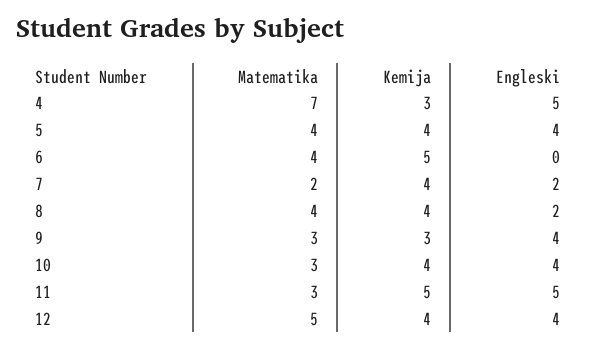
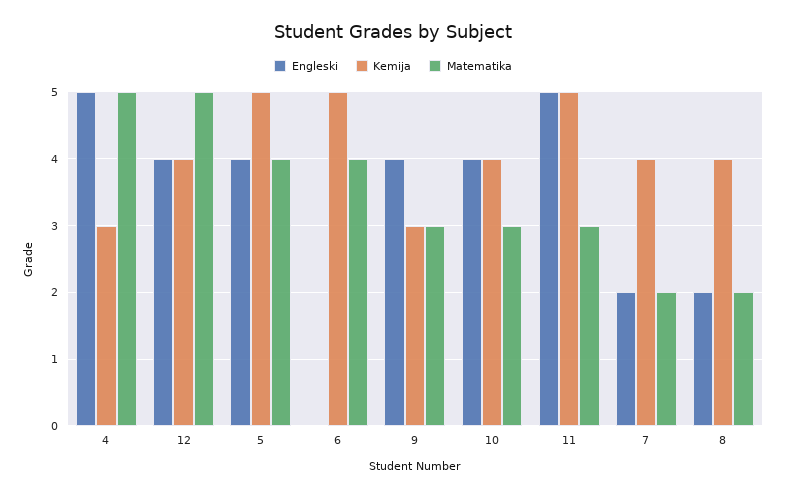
  {
    "Matematika": {
-     "4": 7,
+     "4": 5,
      "5": 4,
      "6": 4,
      "7": 2,
-     "8": 4,
+     "8": 2,
      "9": 3,
      "10": 3,
      "11": 3,
      "12": 5
    },
    "Kemija": {
      "4": 3,
-     "5": 4,
+     "5": 5,
      "6": 5,
      "7": 4,
      "8": 4,
      "9": 3,
      "10": 4,
      "11": 5,
      "12": 4
    },
    "Engleski": {
      "4": 5,
      "5": 4,
      "6": 0,
      "7": 2,
      "8": 2,
      "9": 4,
      "10": 4,
      "11": 5,
      "12": 4
    }
  }

